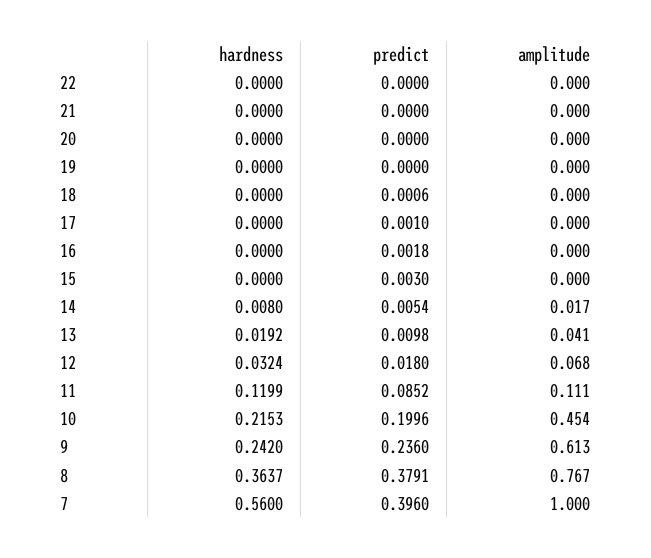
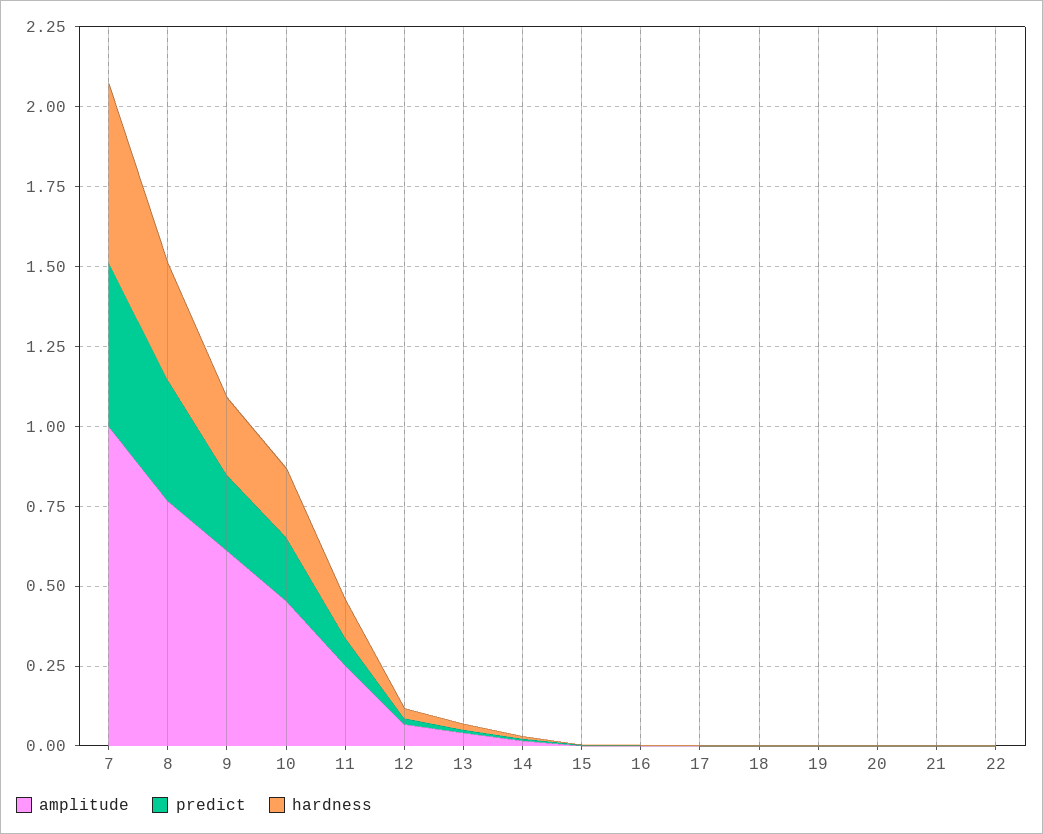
  {
    "hardness": {
      "22": 0,
      "21": 0,
      "20": 0,
      "19": 0,
      "18": 0,
      "17": 0,
      "16": 0,
      "15": 0,
      "14": 0.008,
      "13": 0.0192,
      "12": 0.0324,
      "11": 0.1199,
      "10": 0.2153,
      "9": 0.242,
      "8": 0.3637,
      "7": 0.56
    },
    "predict": {
      "22": 0,
      "21": 0,
      "20": 0,
      "19": 0,
      "18": 0.0006,
      "17": 0.001,
      "16": 0.0018,
      "15": 0.003,
      "14": 0.0054,
      "13": 0.0098,
      "12": 0.018,
      "11": 0.0852,
      "10": 0.1996,
      "9": 0.236,
      "8": 0.3791,
-     "7": 0.396
+     "7": 0.5
    },
    "amplitude": {
      "22": 0,
      "21": 0,
      "20": 0,
      "19": 0,
      "18": 0,
      "17": 0,
      "16": 0,
      "15": 0,
      "14": 0.017,
      "13": 0.041,
      "12": 0.068,
-     "11": 0.111,
+     "11": 0.25,
      "10": 0.454,
      "9": 0.613,
      "8": 0.767,
      "7": 1
    }
  }

